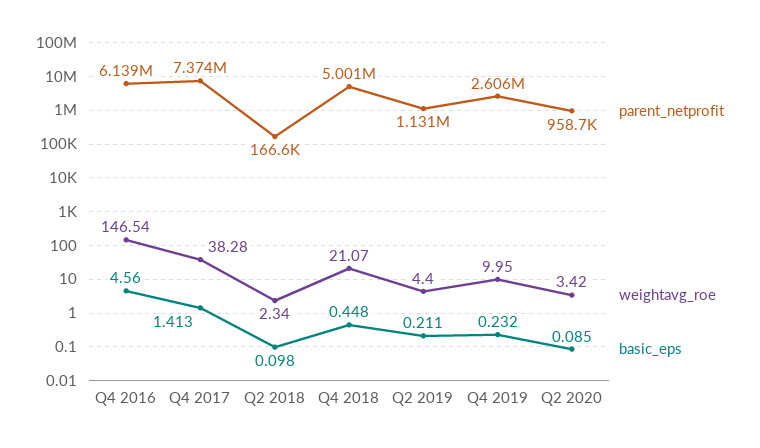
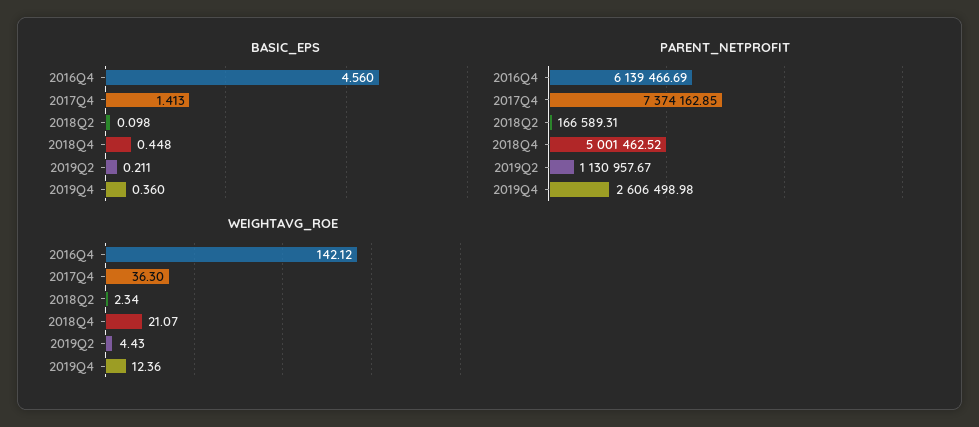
  {
    "parent_netprofit": {
      "Q4 2016": 6139466.69,
      "Q4 2017": 7374162.85,
      "Q2 2018": 166589.31,
      "Q4 2018": 5001462.52,
      "Q2 2019": 1130957.67,
-     "Q4 2019": 2606498.98,
+     "Q4 2019": 2606498.98
-     "Q2 2020": 958700
    },
    "weightavg_roe": {
-     "Q4 2016": 146.54,
+     "Q4 2016": 142.12,
-     "Q4 2017": 38.28,
+     "Q4 2017": 36.3,
      "Q2 2018": 2.34,
      "Q4 2018": 21.07,
-     "Q2 2019": 4.4,
+     "Q2 2019": 4.43,
-     "Q4 2019": 9.95,
+     "Q4 2019": 12.36
-     "Q2 2020": 3.42
    },
    "basic_eps": {
      "Q4 2016": 4.56,
      "Q4 2017": 1.413,
      "Q2 2018": 0.098,
      "Q4 2018": 0.448,
      "Q2 2019": 0.211,
-     "Q4 2019": 0.232,
+     "Q4 2019": 0.36
-     "Q2 2020": 0.085
    }
  }

